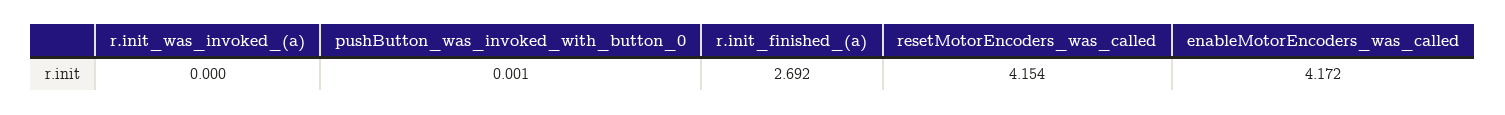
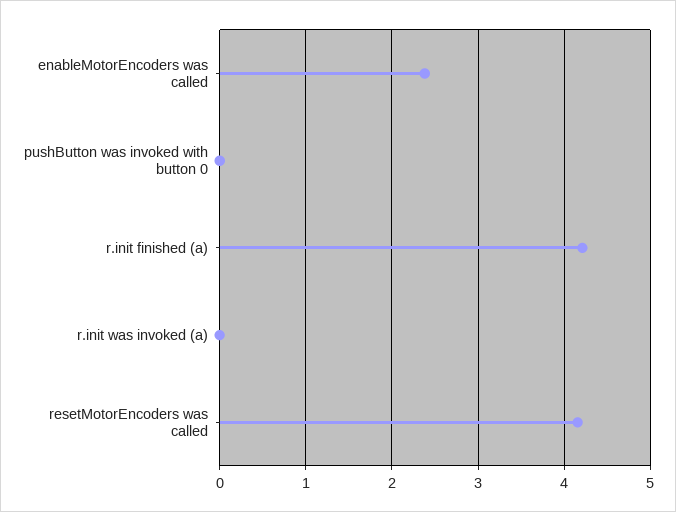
  {
    "r.init_was_invoked_(a)": 0,
    "pushButton_was_invoked_with_button_0": 0.001,
-   "r.init_finished_(a)": 2.692,
+   "r.init_finished_(a)": 4.2,
    "resetMotorEncoders_was_called": 4.154,
-   "enableMotorEncoders_was_called": 4.172
+   "enableMotorEncoders_was_called": 2.4
  }

